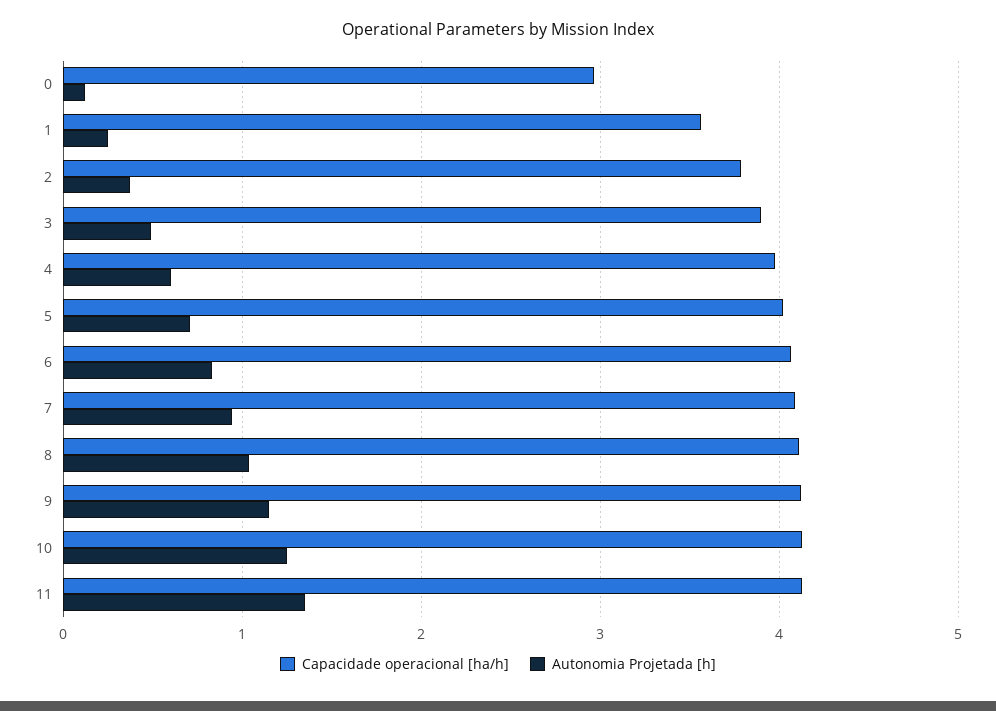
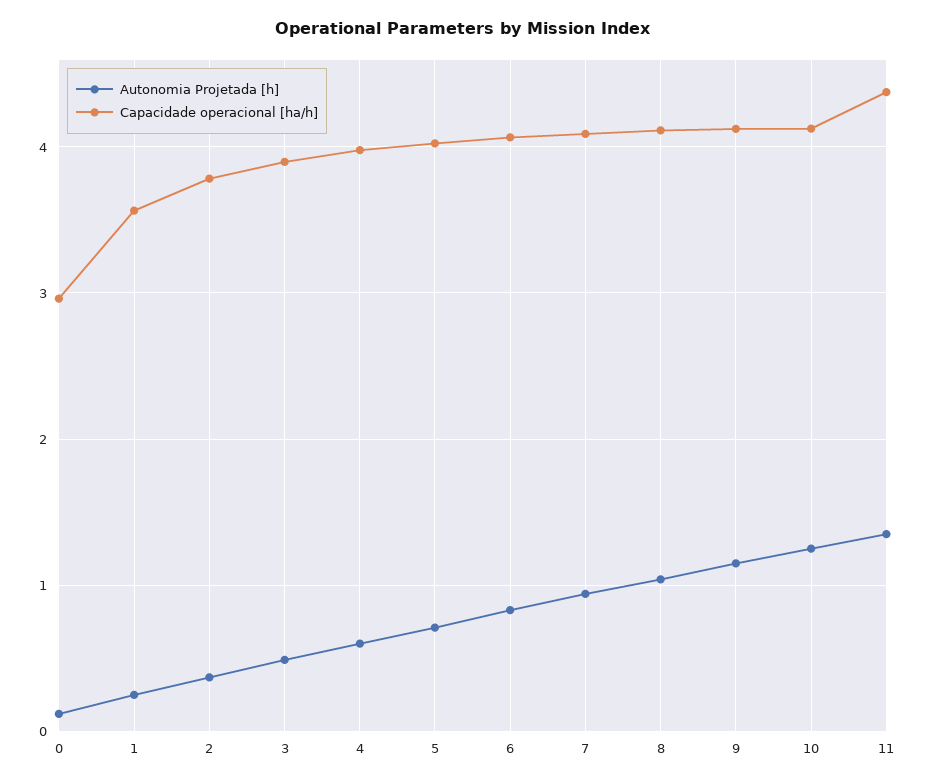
  {
    "Capacidade operacional [ha/h]": {
      "0": 3,
      "1": 3.6,
      "2": 3.8,
      "3": 3.9,
      "4": 4,
      "5": 4,
      "6": 4.1,
      "7": 4.1,
      "8": 4.1,
      "9": 4.1,
      "10": 4.1,
-     "11": 4.1
+     "11": 4.4
    },
    "Autonomia Projetada [h]": {
      "0": 0.1,
      "1": 0.3,
      "2": 0.4,
      "3": 0.5,
      "4": 0.6,
      "5": 0.7,
      "6": 0.8,
      "7": 0.9,
      "8": 1,
      "9": 1.2,
      "10": 1.3,
      "11": 1.4
    }
  }

